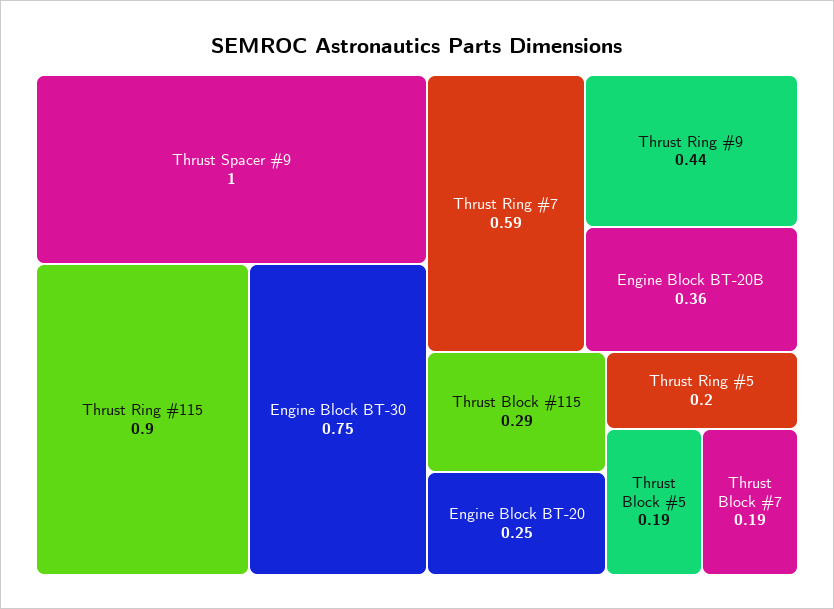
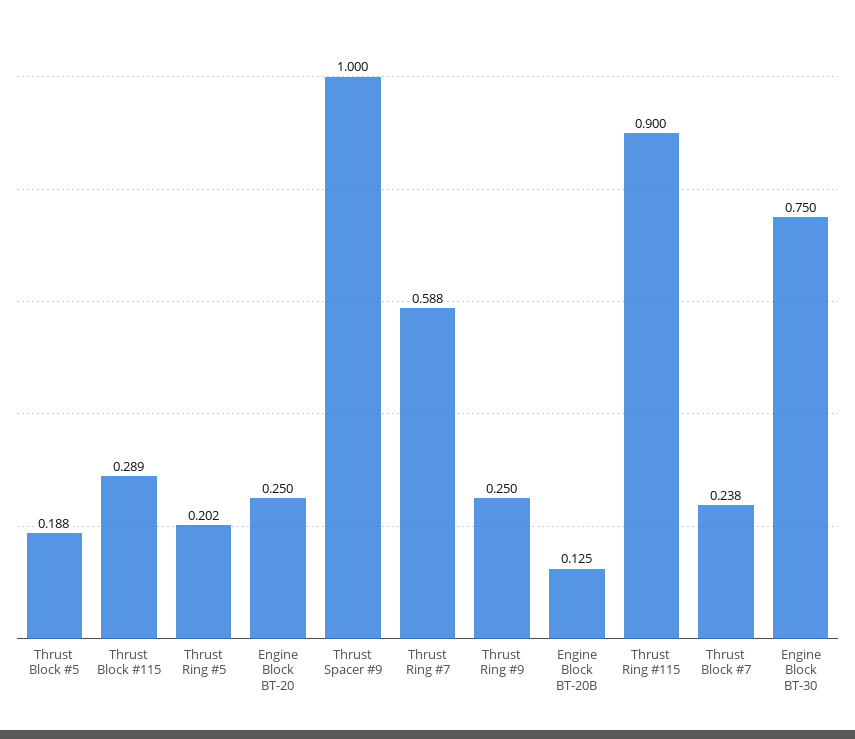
  {
    "Thrust Spacer #9": 1,
    "Thrust Ring #115": 0.9,
    "Engine Block BT-30": 0.75,
    "Thrust Ring #7": 0.588,
-   "Thrust Ring #9": 0.44,
+   "Thrust Ring #9": 0.25,
-   "Engine Block BT-20B": 0.36,
+   "Engine Block BT-20B": 0.125,
    "Thrust Block #115": 0.289,
    "Engine Block BT-20": 0.25,
    "Thrust Ring #5": 0.202,
    "Thrust Block #5": 0.188,
-   "Thrust Block #7": 0.19
+   "Thrust Block #7": 0.238
  }

